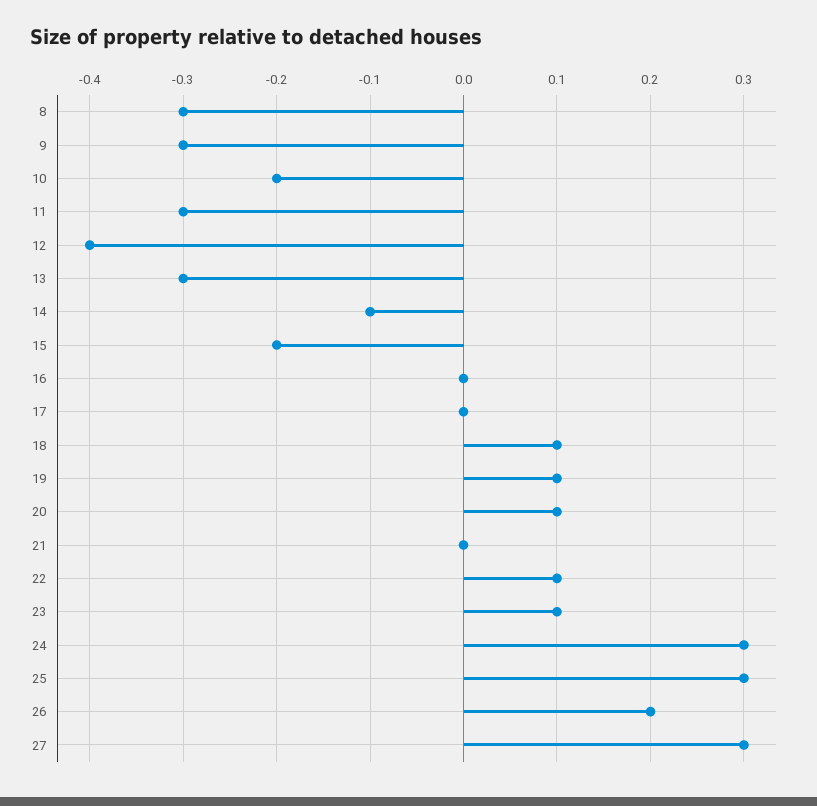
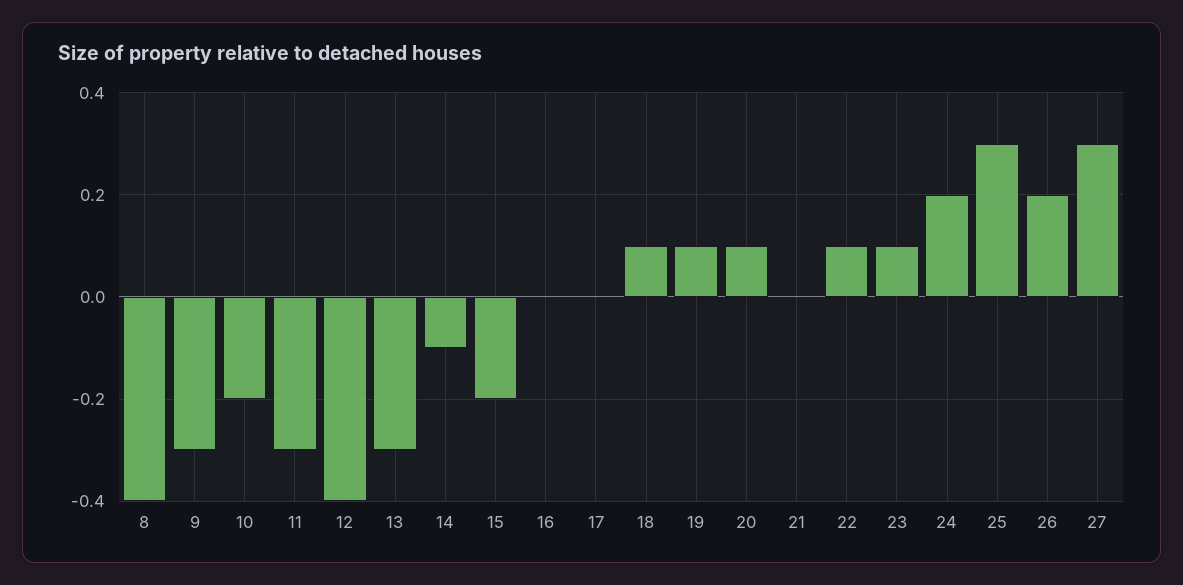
  {
-   "8": -0.3,
+   "8": -0.4,
    "9": -0.3,
    "10": -0.2,
    "11": -0.3,
    "12": -0.4,
    "13": -0.3,
    "14": -0.1,
    "15": -0.2,
    "16": 0,
    "17": 0,
    "18": 0.1,
    "19": 0.1,
    "20": 0.1,
    "21": 0,
    "22": 0.1,
    "23": 0.1,
-   "24": 0.3,
+   "24": 0.2,
    "25": 0.3,
    "26": 0.2,
    "27": 0.3
  }

